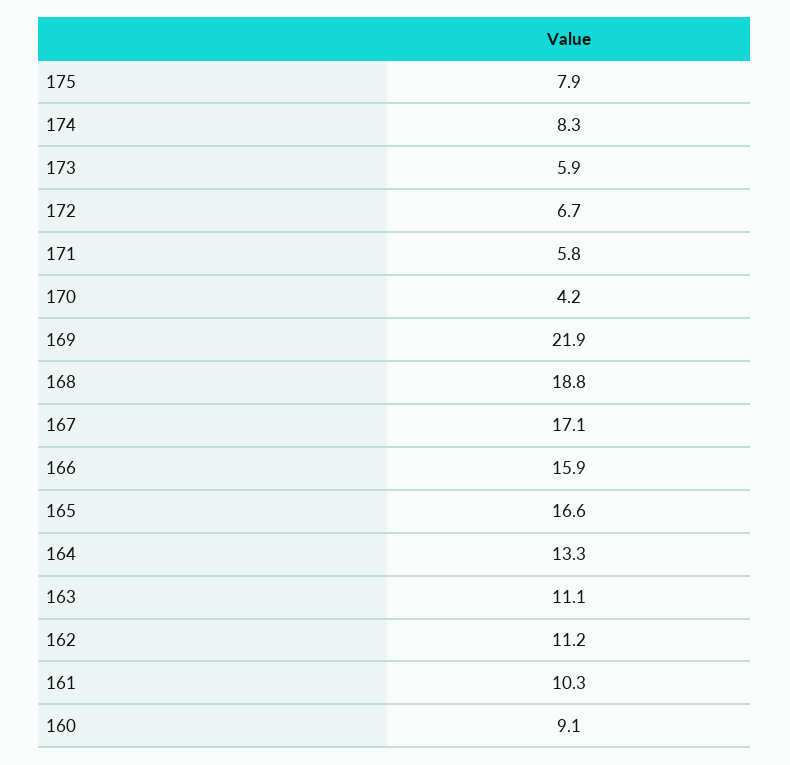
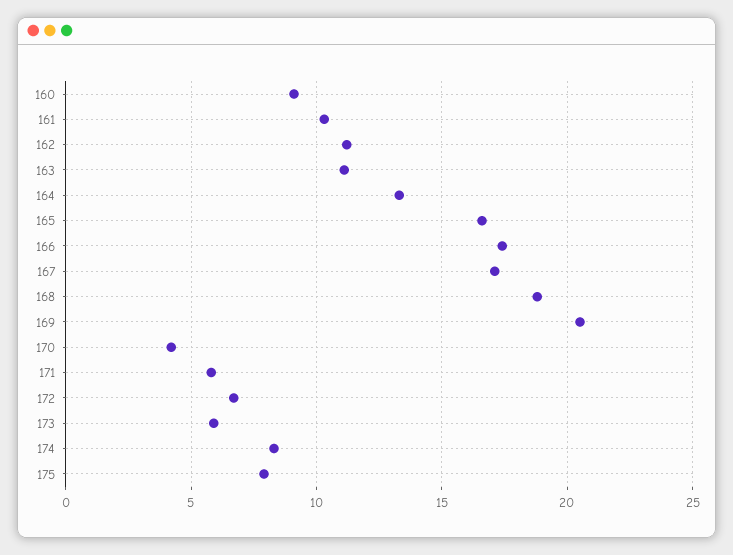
  {
    "175": 7.9,
    "174": 8.3,
    "173": 5.9,
    "172": 6.7,
    "171": 5.8,
    "170": 4.2,
-   "169": 21.9,
+   "169": 20.5,
    "168": 18.8,
    "167": 17.1,
-   "166": 15.9,
+   "166": 17.5,
    "165": 16.6,
    "164": 13.3,
    "163": 11.1,
    "162": 11.2,
    "161": 10.3,
    "160": 9.1
  }

